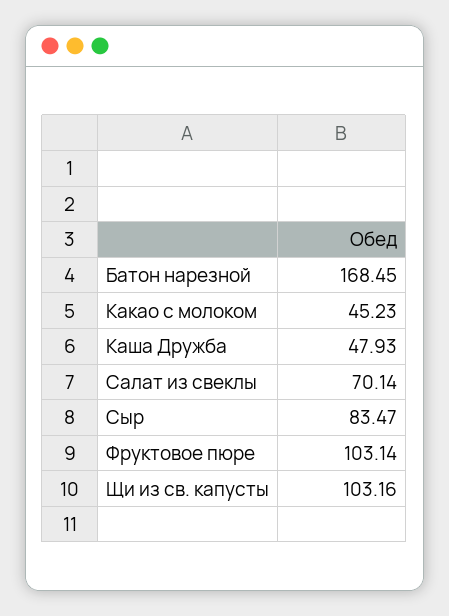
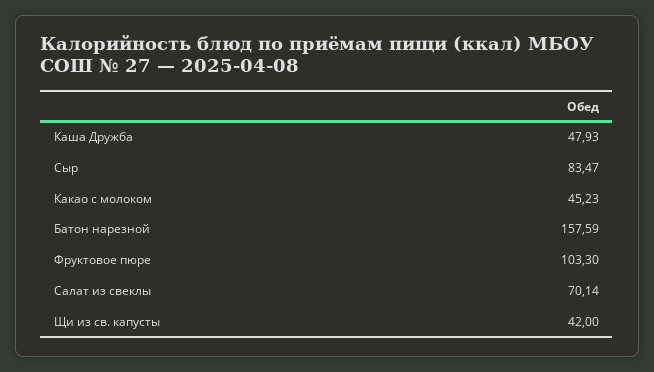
  {
-   "Батон нарезной": 168.45,
+   "Батон нарезной": 157.59,
    "Какао с молоком": 45.23,
    "Каша Дружба": 47.93,
    "Салат из свеклы": 70.14,
    "Сыр": 83.47,
-   "Фруктовое пюре": 103.14,
+   "Фруктовое пюре": 103.3,
-   "Щи из св. капусты": 103.16
+   "Щи из св. капусты": 42
  }

